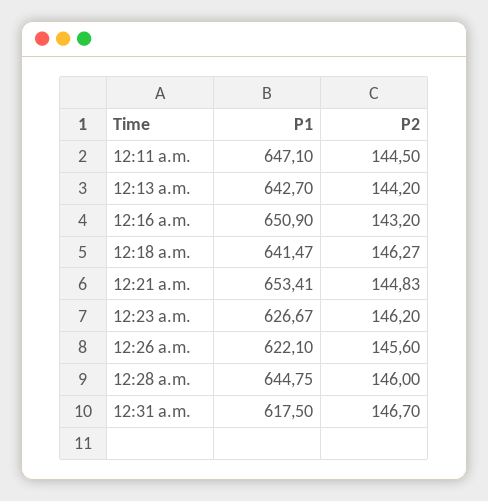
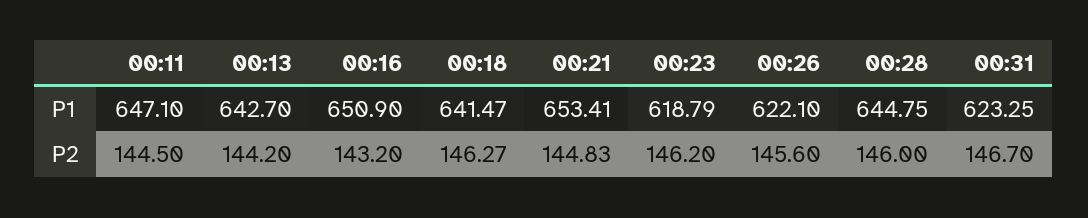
  {
    "P1": {
      "12:11 a.m.": 647.1,
      "12:13 a.m.": 642.7,
      "12:16 a.m.": 650.9,
      "12:18 a.m.": 641.47,
      "12:21 a.m.": 653.41,
-     "12:23 a.m.": 626.67,
+     "12:23 a.m.": 618.79,
      "12:26 a.m.": 622.1,
      "12:28 a.m.": 644.75,
-     "12:31 a.m.": 617.5
+     "12:31 a.m.": 623.25
    },
    "P2": {
      "12:11 a.m.": 144.5,
      "12:13 a.m.": 144.2,
      "12:16 a.m.": 143.2,
      "12:18 a.m.": 146.27,
      "12:21 a.m.": 144.83,
      "12:23 a.m.": 146.2,
      "12:26 a.m.": 145.6,
      "12:28 a.m.": 146,
      "12:31 a.m.": 146.7
    }
  }

